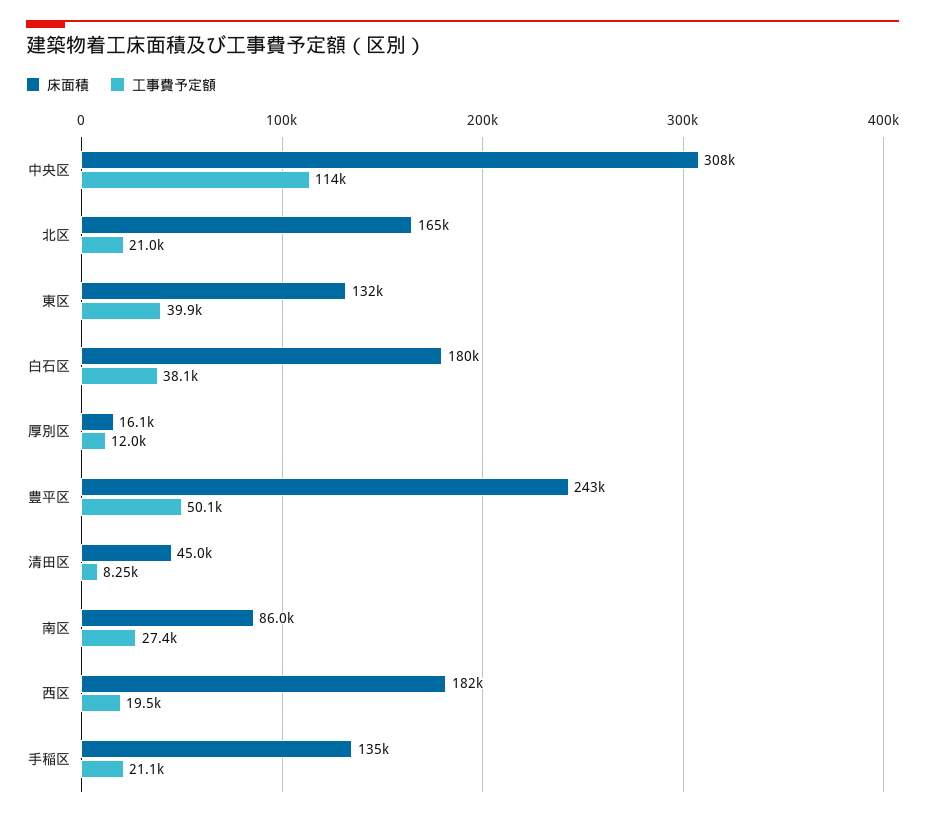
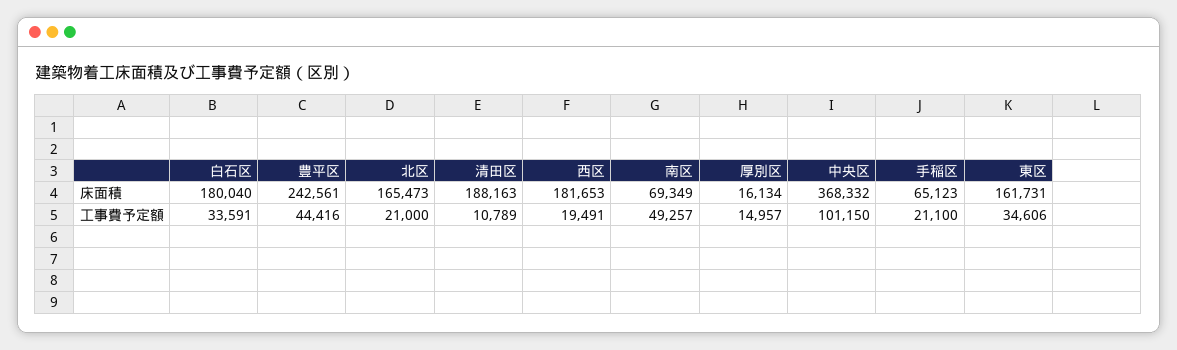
  {
    "床面積": {
-     "中央区": 308000,
+     "中央区": 368332,
      "北区": 165473,
-     "東区": 132000,
+     "東区": 161731,
      "白石区": 180040,
      "厚別区": 16134,
      "豊平区": 242561,
-     "清田区": 45000,
+     "清田区": 188163,
-     "南区": 86000,
+     "南区": 69349,
      "西区": 181653,
-     "手稲区": 135000
+     "手稲区": 65123
    },
    "工事費予定額": {
-     "中央区": 114000,
+     "中央区": 101150,
      "北区": 21000,
-     "東区": 39900,
+     "東区": 34606,
-     "白石区": 38100,
+     "白石区": 33591,
-     "厚別区": 12000,
+     "厚別区": 14957,
-     "豊平区": 50100,
+     "豊平区": 44416,
-     "清田区": 8250,
+     "清田区": 10789,
-     "南区": 27400,
+     "南区": 49257,
      "西区": 19491,
      "手稲区": 21100
    }
  }

